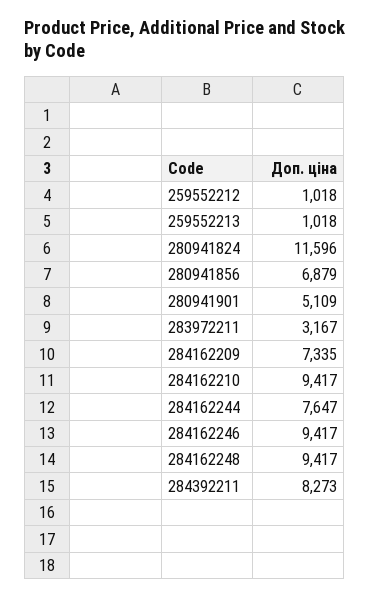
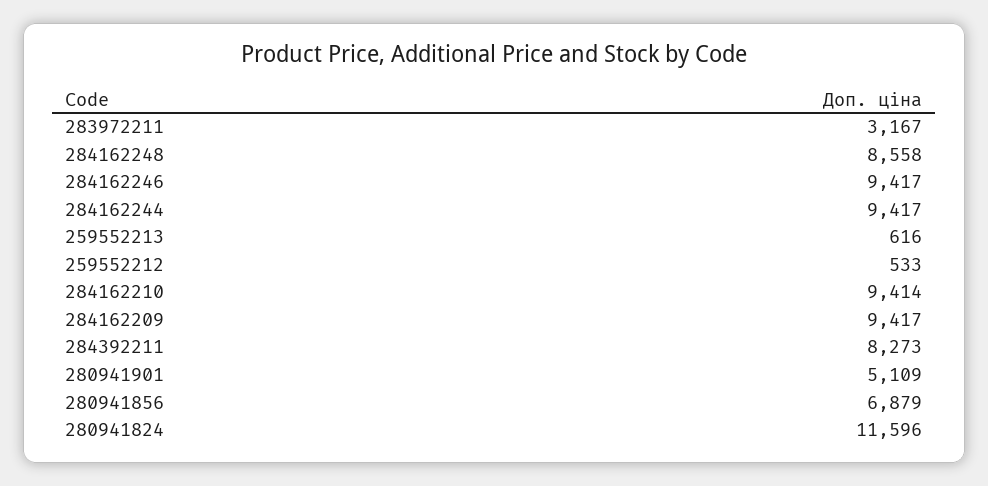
  {
-   "259552212": 1018,
+   "259552212": 533,
-   "259552213": 1018,
+   "259552213": 616,
    "280941824": 11596,
    "280941856": 6879,
    "280941901": 5109,
    "283972211": 3167,
-   "284162209": 7335,
+   "284162209": 9417,
-   "284162210": 9417,
+   "284162210": 9414,
-   "284162244": 7647,
+   "284162244": 9417,
    "284162246": 9417,
-   "284162248": 9417,
+   "284162248": 8558,
    "284392211": 8273
  }

